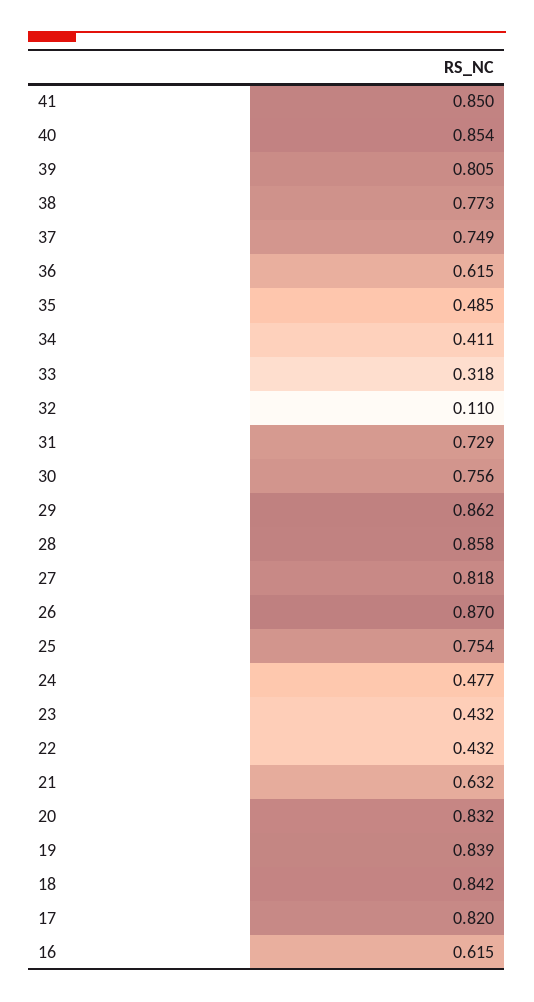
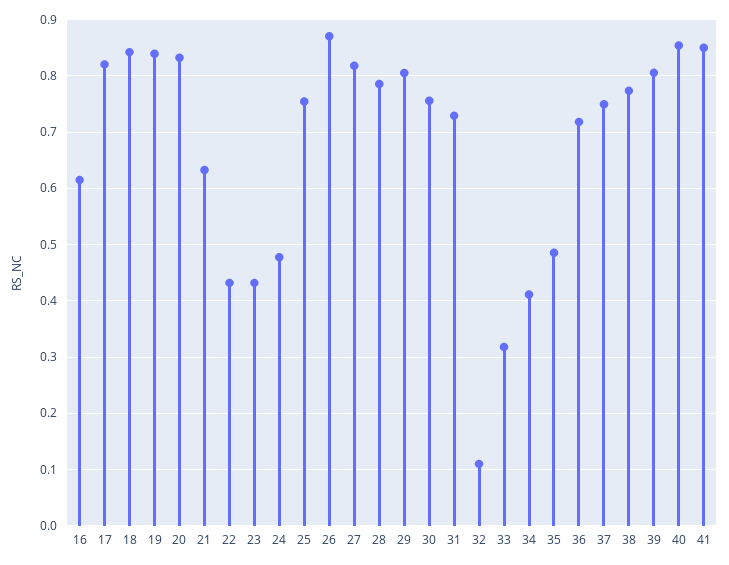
  {
    "41": 0.85,
    "40": 0.854,
    "39": 0.805,
    "38": 0.773,
    "37": 0.749,
-   "36": 0.615,
+   "36": 0.72,
    "35": 0.485,
    "34": 0.411,
    "33": 0.318,
    "32": 0.11,
    "31": 0.729,
    "30": 0.756,
-   "29": 0.862,
+   "29": 0.8,
-   "28": 0.858,
+   "28": 0.78,
    "27": 0.818,
    "26": 0.87,
    "25": 0.754,
    "24": 0.477,
    "23": 0.432,
    "22": 0.432,
    "21": 0.632,
    "20": 0.832,
    "19": 0.839,
    "18": 0.842,
    "17": 0.82,
    "16": 0.615
  }

